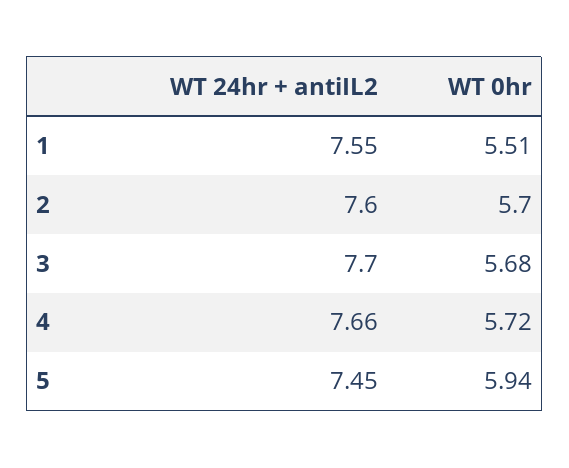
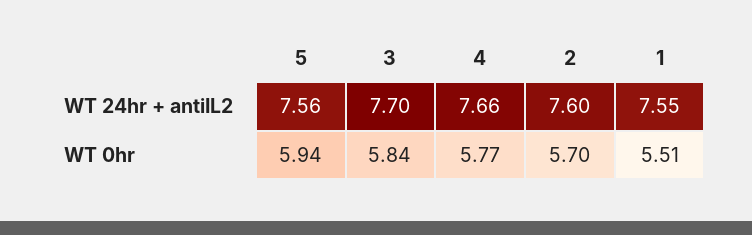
  {
    "WT 24hr + antiIL2": {
      "1": 7.55,
      "2": 7.6,
      "3": 7.7,
      "4": 7.66,
-     "5": 7.45
+     "5": 7.56
    },
    "WT 0hr": {
      "1": 5.51,
      "2": 5.7,
-     "3": 5.68,
+     "3": 5.84,
-     "4": 5.72,
+     "4": 5.77,
      "5": 5.94
    }
  }

